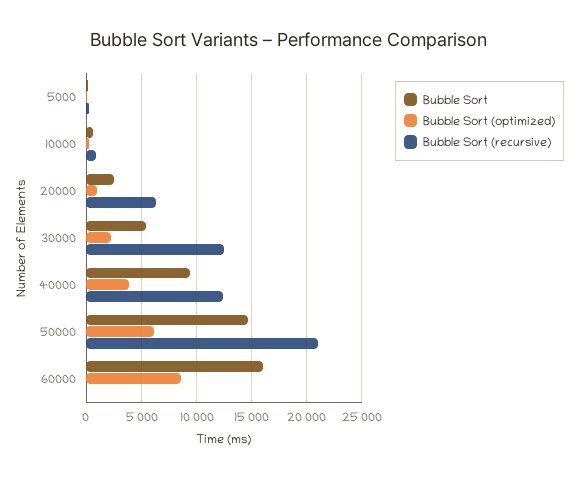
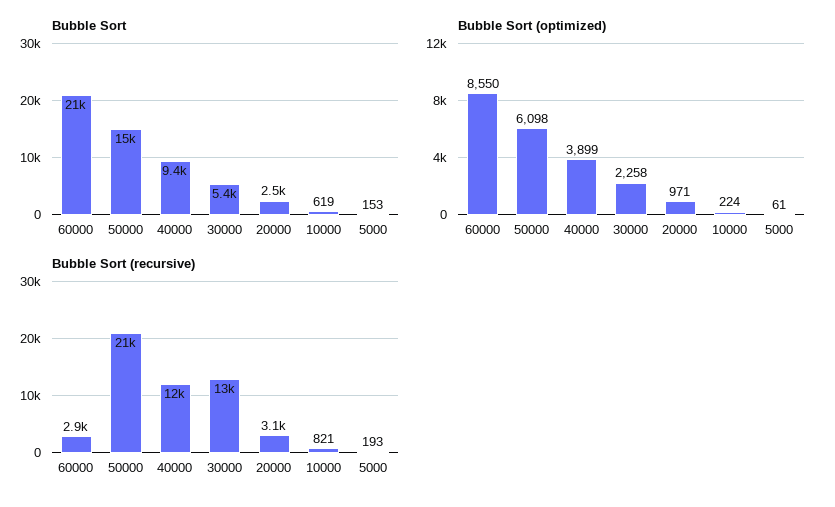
  {
    "Bubble Sort": {
      "5000": 153,
      "10000": 619,
      "20000": 2500,
      "30000": 5400,
      "40000": 9400,
      "50000": 15000,
-     "60000": 16000
+     "60000": 21000
    },
    "Bubble Sort (optimized)": {
      "5000": 61,
      "10000": 224,
      "20000": 971,
      "30000": 2258,
      "40000": 3899,
      "50000": 6098,
      "60000": 8550
    },
    "Bubble Sort (recursive)": {
      "5000": 193,
      "10000": 821,
-     "20000": 6000,
+     "20000": 3100,
      "30000": 13000,
      "40000": 12000,
      "50000": 21000,
-     "60000": 0
+     "60000": 2900
    }
  }

